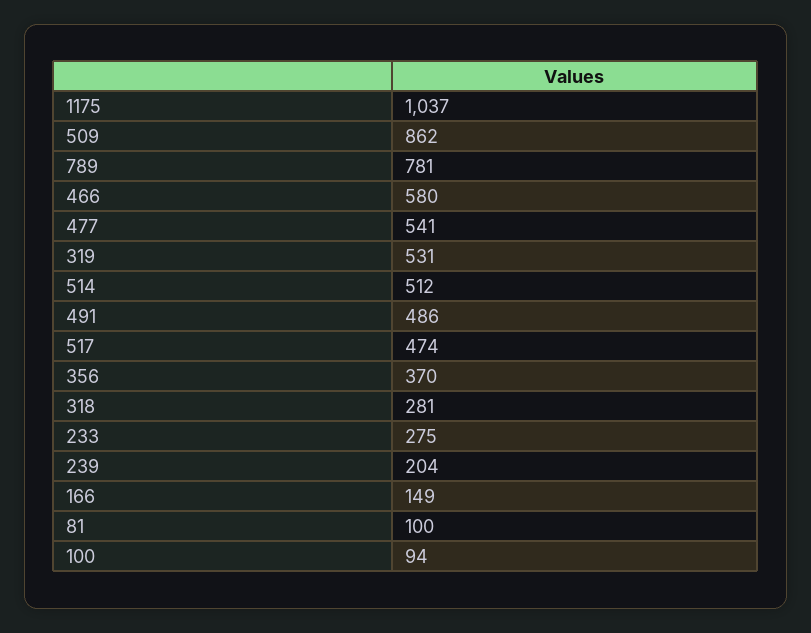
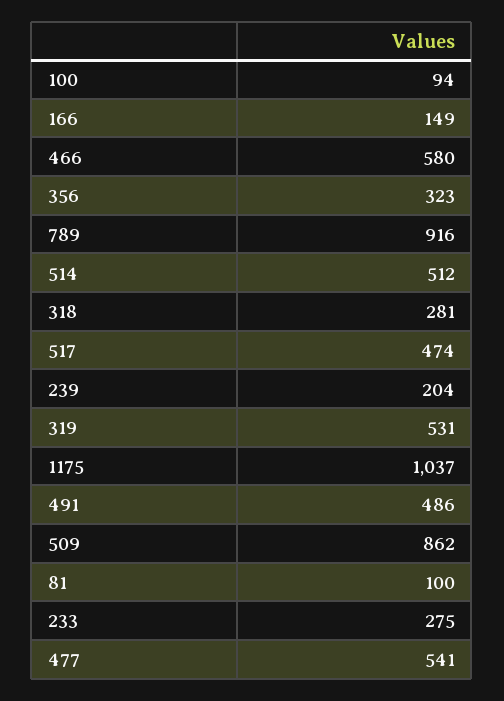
  {
    "1175": 1037,
    "509": 862,
-   "789": 781,
+   "789": 916,
    "466": 580,
    "477": 541,
    "319": 531,
    "514": 512,
    "491": 486,
    "517": 474,
-   "356": 370,
+   "356": 323,
    "318": 281,
    "233": 275,
    "239": 204,
    "166": 149,
    "81": 100,
    "100": 94
  }

